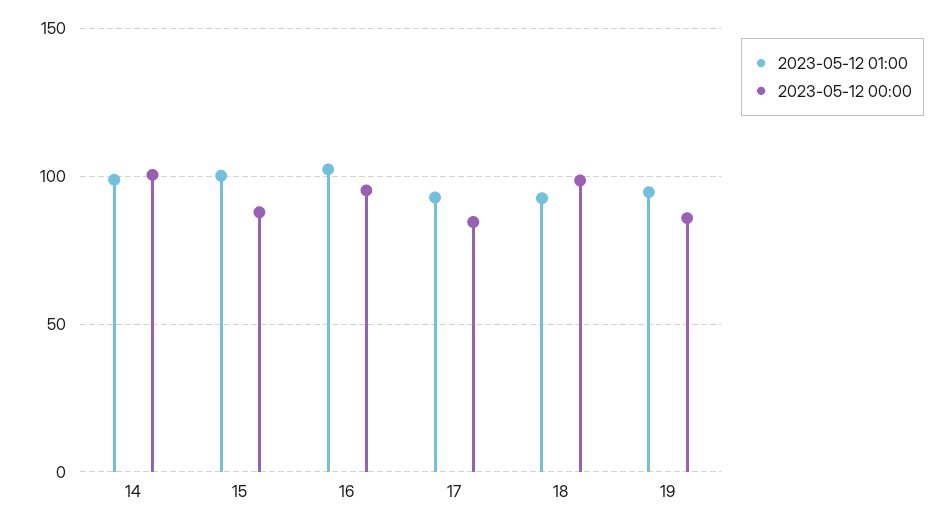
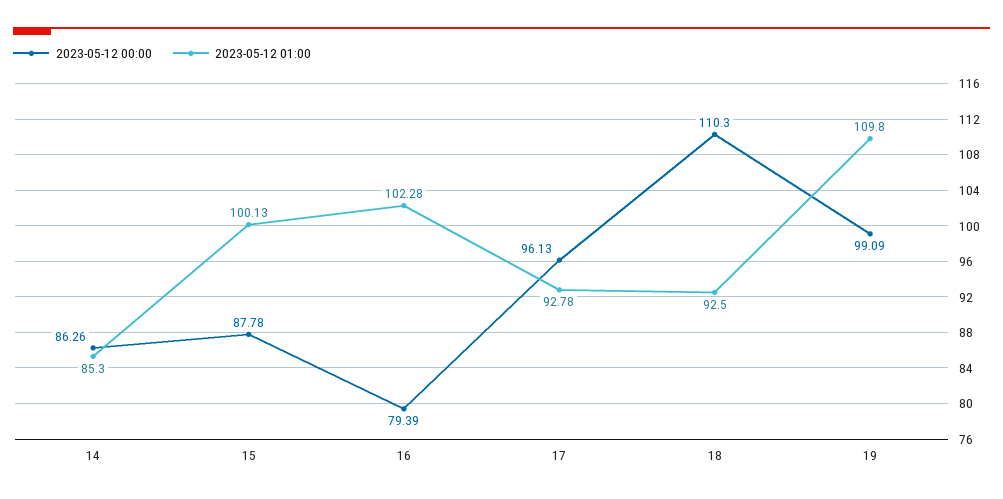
  {
    "2023-05-12 01:00": {
-     "14": 100,
+     "14": 85.3,
      "15": 100.13,
      "16": 102.28,
      "17": 92.78,
      "18": 92.5,
-     "19": 95
+     "19": 109.8
    },
    "2023-05-12 00:00": {
-     "14": 100,
+     "14": 86.26,
      "15": 87.78,
-     "16": 95,
+     "16": 79.39,
-     "17": 85,
+     "17": 96.13,
-     "18": 100,
+     "18": 110.3,
-     "19": 85
+     "19": 99.09
    }
  }

